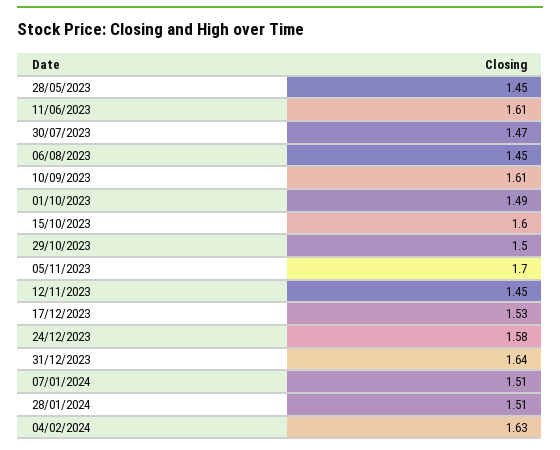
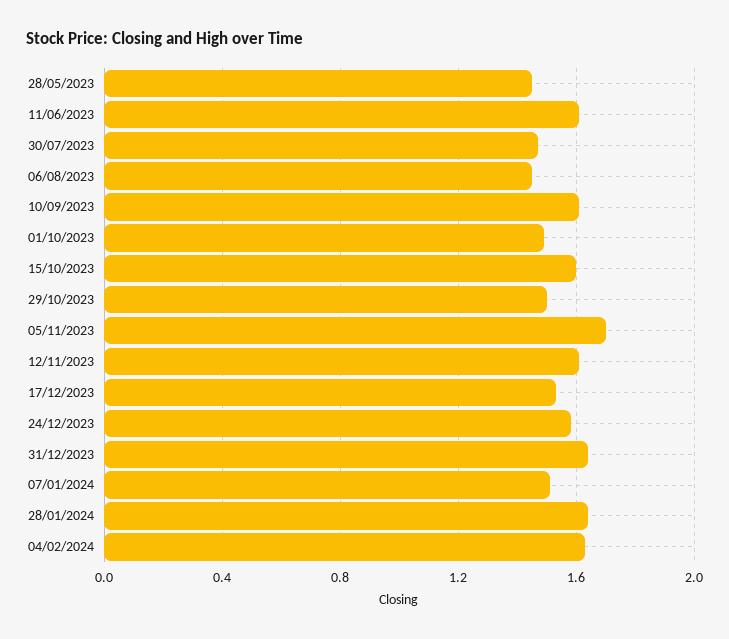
  {
    "28/05/2023": 1.45,
    "11/06/2023": 1.61,
    "30/07/2023": 1.47,
    "06/08/2023": 1.45,
    "10/09/2023": 1.61,
    "01/10/2023": 1.49,
    "15/10/2023": 1.6,
    "29/10/2023": 1.5,
    "05/11/2023": 1.7,
-   "12/11/2023": 1.45,
+   "12/11/2023": 1.6,
    "17/12/2023": 1.53,
    "24/12/2023": 1.58,
    "31/12/2023": 1.64,
    "07/01/2024": 1.51,
-   "28/01/2024": 1.51,
+   "28/01/2024": 1.65,
    "04/02/2024": 1.63
  }

